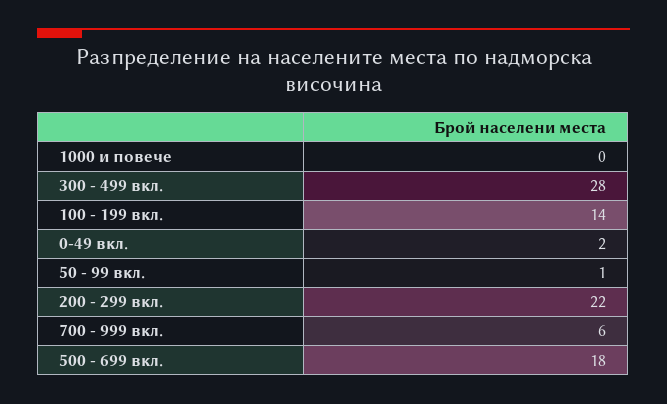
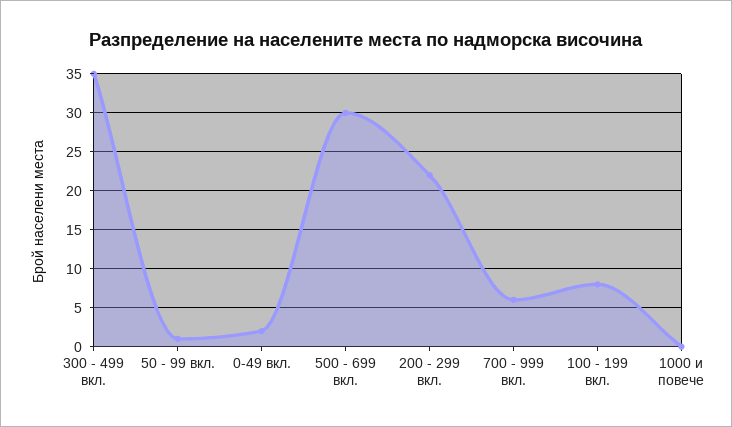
  {
    "1000 и повече": 0,
-   "300 - 499 вкл.": 28,
+   "300 - 499 вкл.": 35,
-   "100 - 199 вкл.": 14,
+   "100 - 199 вкл.": 8,
    "0-49 вкл.": 2,
    "50 - 99 вкл.": 1,
    "200 - 299 вкл.": 22,
    "700 - 999 вкл.": 6,
-   "500 - 699 вкл.": 18
+   "500 - 699 вкл.": 30
  }

